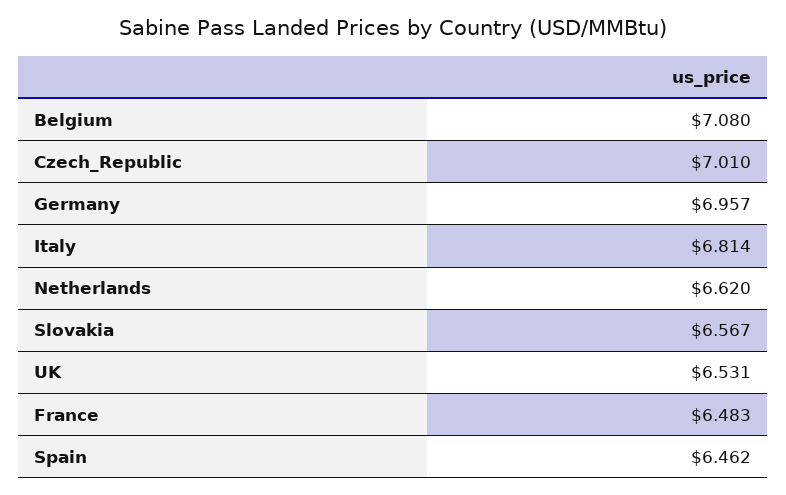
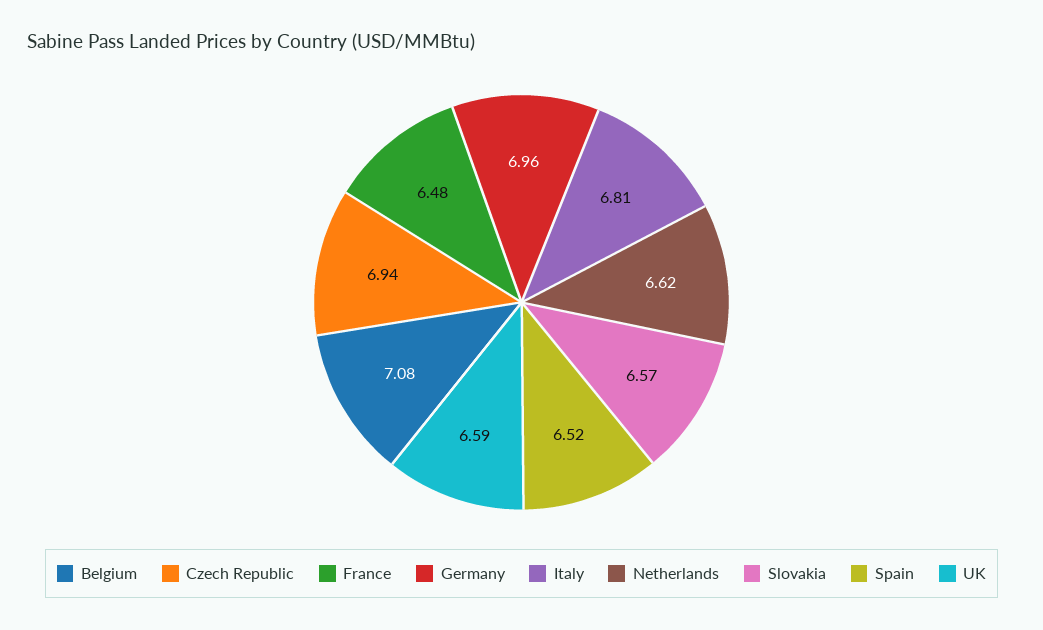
  {
    "Belgium": 7.08,
-   "Czech_Republic": 7.01,
+   "Czech_Republic": 6.94,
    "Germany": 6.957,
    "Italy": 6.814,
    "Netherlands": 6.62,
    "Slovakia": 6.567,
-   "UK": 6.531,
+   "UK": 6.59,
    "France": 6.483,
-   "Spain": 6.462
+   "Spain": 6.52
  }

